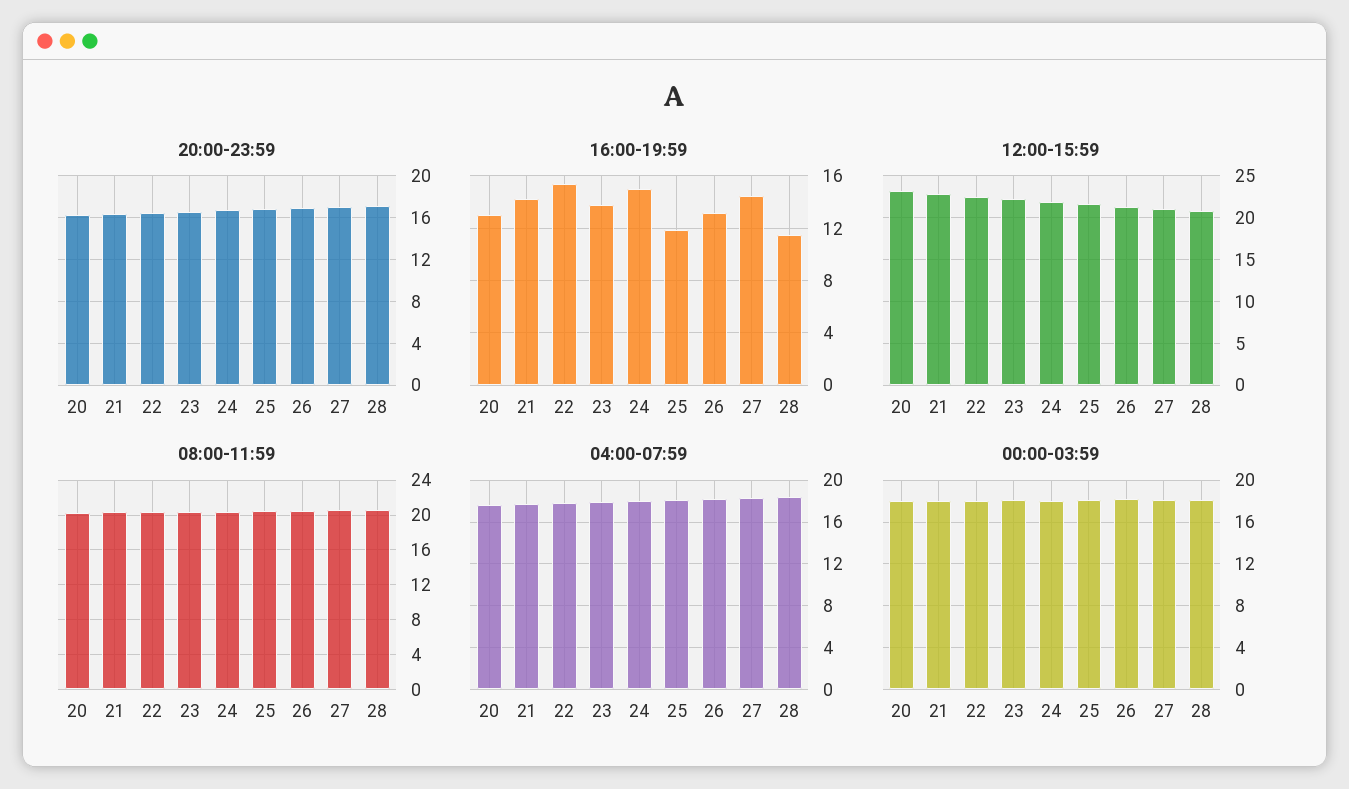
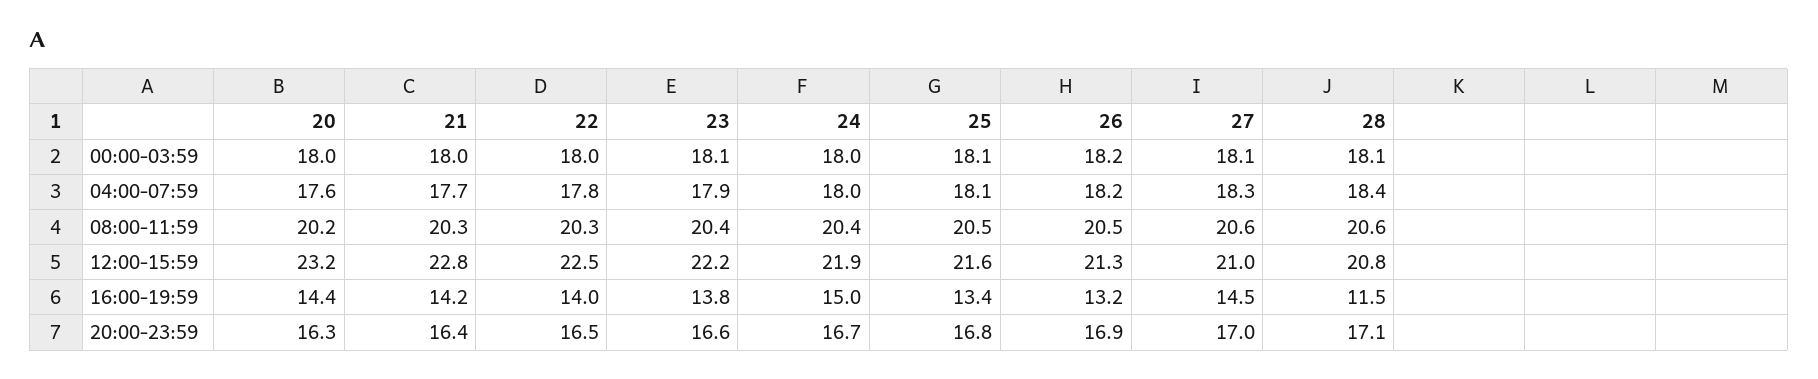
  {
    "20:00-23:59": {
      "20": 16.3,
      "21": 16.4,
      "22": 16.5,
      "23": 16.6,
      "24": 16.7,
      "25": 16.8,
      "26": 16.9,
      "27": 17,
      "28": 17.1
    },
    "16:00-19:59": {
-     "20": 13,
+     "20": 14.4,
      "21": 14.2,
-     "22": 15.5,
+     "22": 14,
      "23": 13.8,
      "24": 15,
-     "25": 12,
+     "25": 13.4,
      "26": 13.2,
      "27": 14.5,
      "28": 11.5
    },
    "12:00-15:59": {
      "20": 23.2,
      "21": 22.8,
      "22": 22.5,
      "23": 22.2,
      "24": 21.9,
      "25": 21.6,
      "26": 21.3,
      "27": 21,
      "28": 20.8
    },
    "08:00-11:59": {
      "20": 20.2,
      "21": 20.3,
      "22": 20.3,
      "23": 20.4,
      "24": 20.4,
      "25": 20.5,
      "26": 20.5,
      "27": 20.6,
      "28": 20.6
    },
    "04:00-07:59": {
      "20": 17.6,
      "21": 17.7,
      "22": 17.8,
      "23": 17.9,
      "24": 18,
      "25": 18.1,
      "26": 18.2,
      "27": 18.3,
      "28": 18.4
    },
    "00:00-03:59": {
      "20": 18,
      "21": 18,
      "22": 18,
      "23": 18.1,
      "24": 18,
      "25": 18.1,
      "26": 18.2,
      "27": 18.1,
      "28": 18.1
    }
  }

